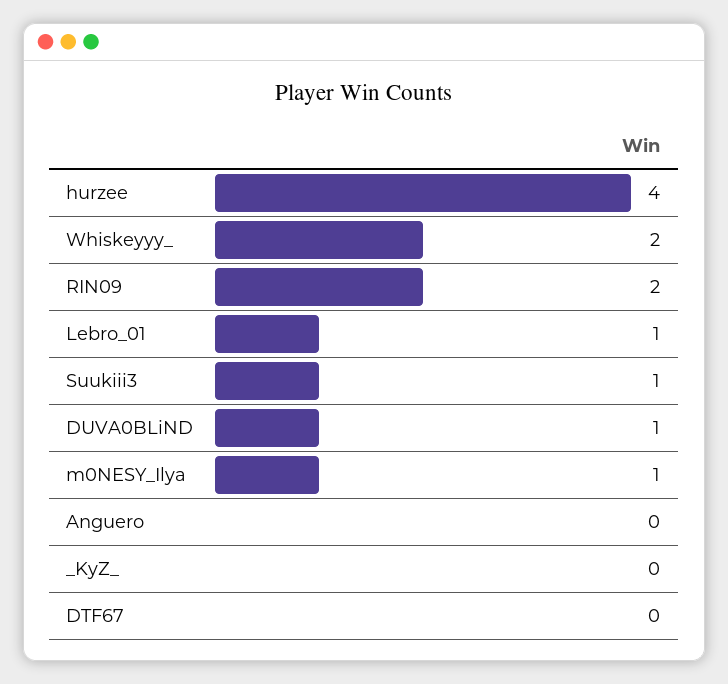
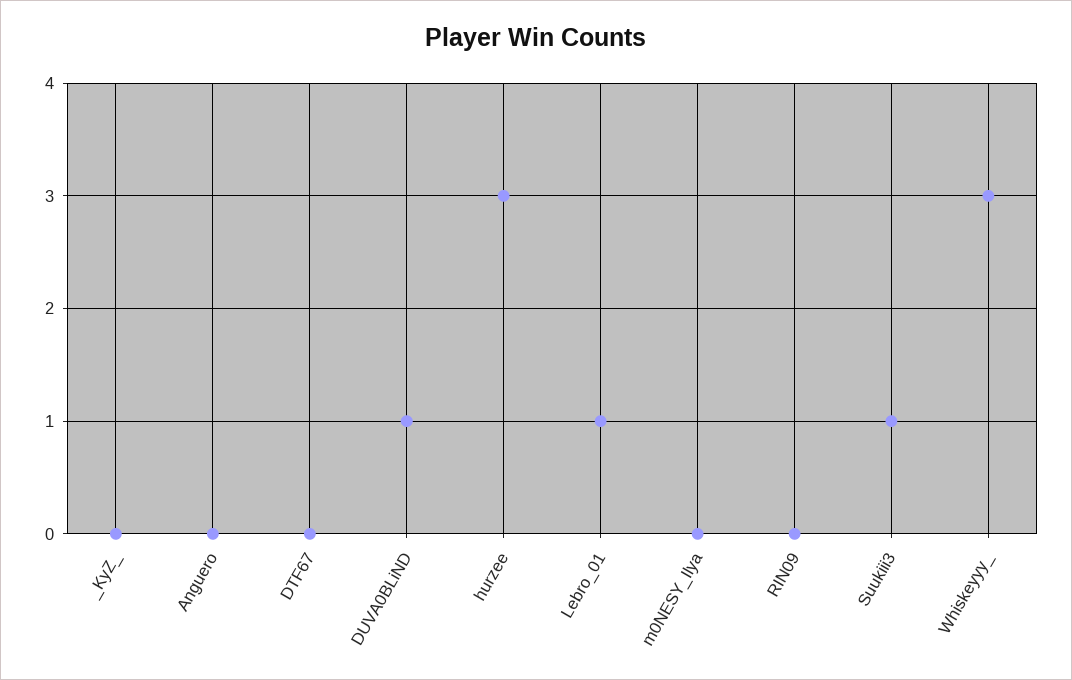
  {
-   "hurzee": 4,
+   "hurzee": 3,
-   "Whiskeyyy_": 2,
+   "Whiskeyyy_": 3,
-   "RIN09": 2,
+   "RIN09": 0,
    "Lebro_01": 1,
    "Suukiii3": 1,
    "DUVA0BLiND": 1,
-   "m0NESY_Ilya": 1,
+   "m0NESY_Ilya": 0,
    "Anguero": 0,
    "_KyZ_": 0,
    "DTF67": 0
  }

